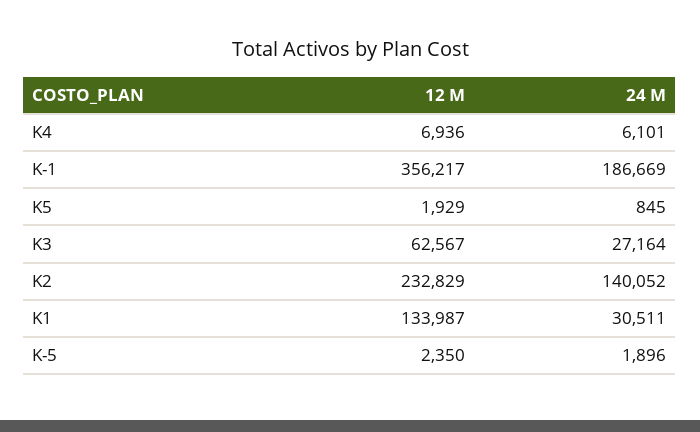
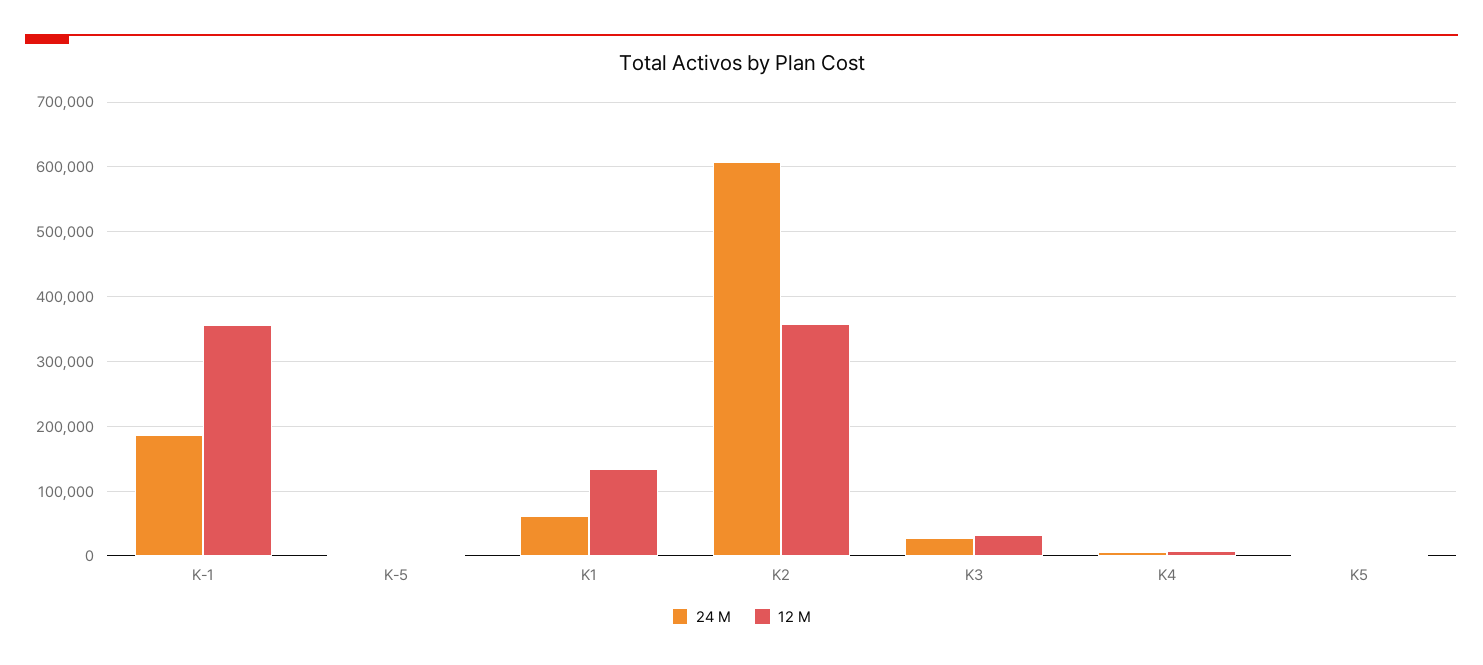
  {
    "12 M": {
      "K4": 6936,
      "K-1": 356217,
      "K5": 1929,
-     "K3": 62567,
+     "K3": 30000,
-     "K2": 232829,
+     "K2": 360000,
      "K1": 133987,
      "K-5": 2350
    },
    "24 M": {
      "K4": 6101,
      "K-1": 186669,
      "K5": 845,
      "K3": 27164,
-     "K2": 140052,
+     "K2": 610000,
-     "K1": 30511,
+     "K1": 60000,
      "K-5": 1896
    }
  }

